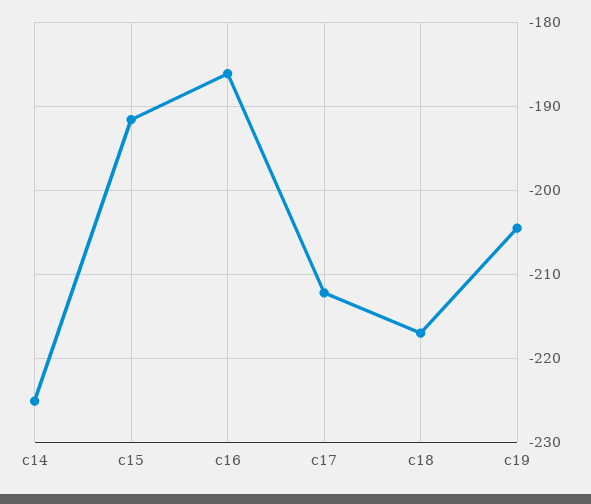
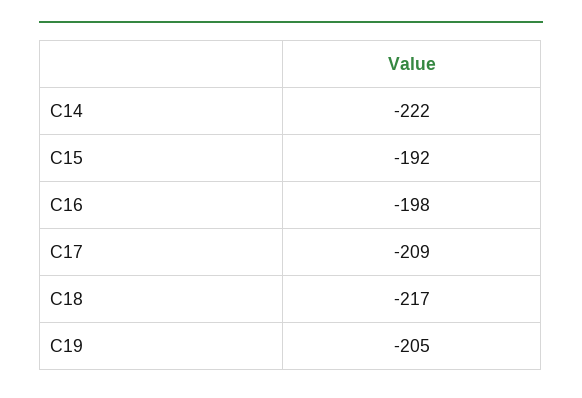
  {
-   "c14": -225,
+   "c14": -222,
    "c15": -192,
-   "c16": -186,
+   "c16": -198,
-   "c17": -212,
+   "c17": -209,
    "c18": -217,
    "c19": -205
  }

